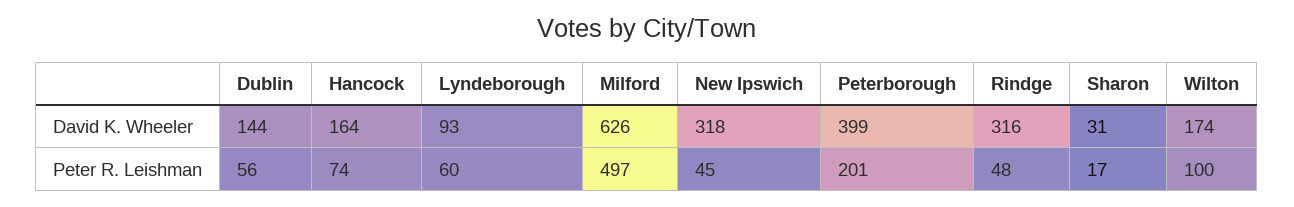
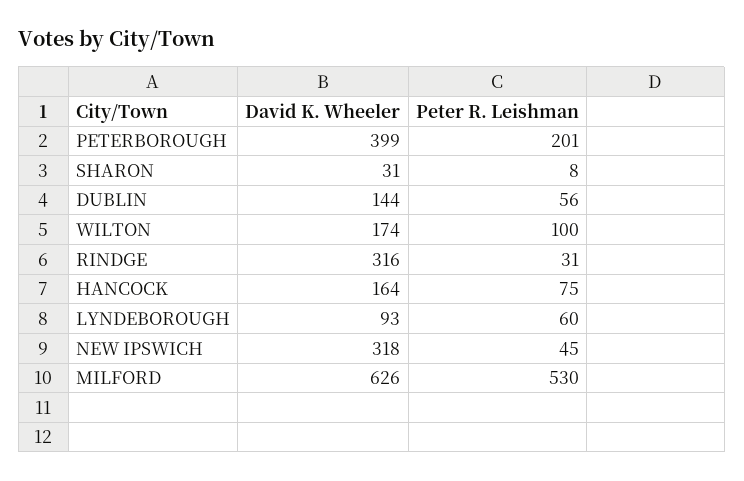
  {
    "Dublin": {
      "David K. Wheeler": 144,
      "Peter R. Leishman": 56
    },
    "Hancock": {
      "David K. Wheeler": 164,
-     "Peter R. Leishman": 74
+     "Peter R. Leishman": 75
    },
    "Lyndeborough": {
      "David K. Wheeler": 93,
      "Peter R. Leishman": 60
    },
    "Milford": {
      "David K. Wheeler": 626,
-     "Peter R. Leishman": 497
+     "Peter R. Leishman": 530
    },
    "New Ipswich": {
      "David K. Wheeler": 318,
      "Peter R. Leishman": 45
    },
    "Peterborough": {
      "David K. Wheeler": 399,
      "Peter R. Leishman": 201
    },
    "Rindge": {
      "David K. Wheeler": 316,
-     "Peter R. Leishman": 48
+     "Peter R. Leishman": 31
    },
    "Sharon": {
      "David K. Wheeler": 31,
-     "Peter R. Leishman": 17
+     "Peter R. Leishman": 8
    },
    "Wilton": {
      "David K. Wheeler": 174,
      "Peter R. Leishman": 100
    }
  }

